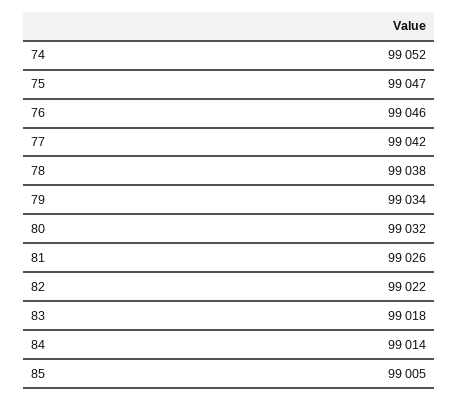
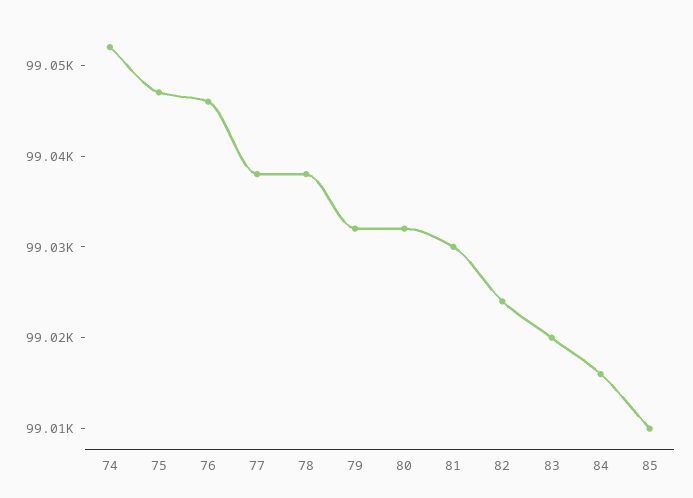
  {
    "74": 99052,
    "75": 99047,
    "76": 99046,
-   "77": 99042,
+   "77": 99038,
    "78": 99038,
-   "79": 99034,
+   "79": 99032,
    "80": 99032,
-   "81": 99026,
+   "81": 99030,
-   "82": 99022,
+   "82": 99024,
-   "83": 99018,
+   "83": 99020,
-   "84": 99014,
+   "84": 99016,
-   "85": 99005
+   "85": 99010
  }

